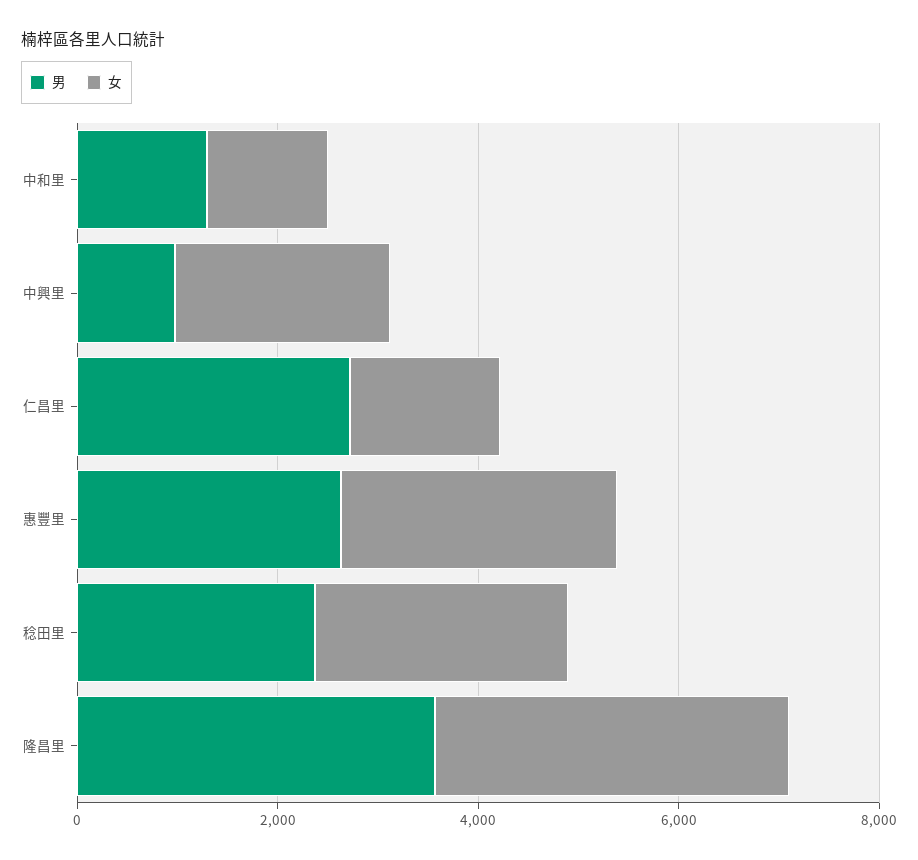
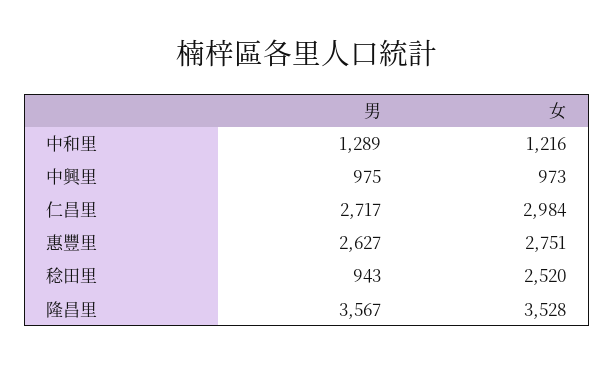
  {
    "男": {
      "中和里": 1289,
      "中興里": 975,
      "仁昌里": 2717,
      "惠豐里": 2627,
-     "稔田里": 2500,
+     "稔田里": 943,
      "隆昌里": 3567
    },
    "女": {
      "中和里": 1216,
-     "中興里": 2000,
+     "中興里": 973,
-     "仁昌里": 1500,
+     "仁昌里": 2984,
      "惠豐里": 2751,
      "稔田里": 2520,
      "隆昌里": 3528
    }
  }

